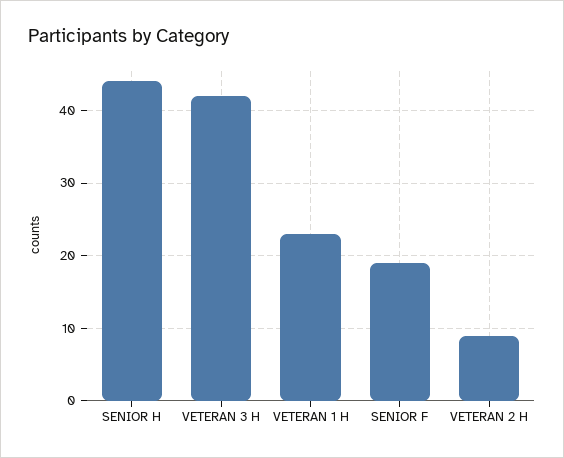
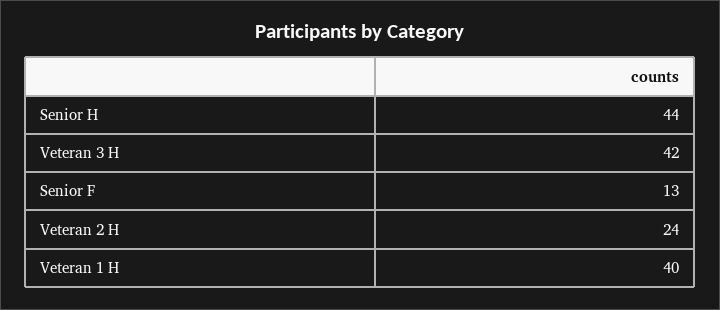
  {
    "SENIOR H": 44,
    "VETERAN 3 H": 42,
-   "VETERAN 1 H": 23,
+   "VETERAN 1 H": 40,
-   "SENIOR F": 19,
+   "SENIOR F": 13,
-   "VETERAN 2 H": 9
+   "VETERAN 2 H": 24
  }

